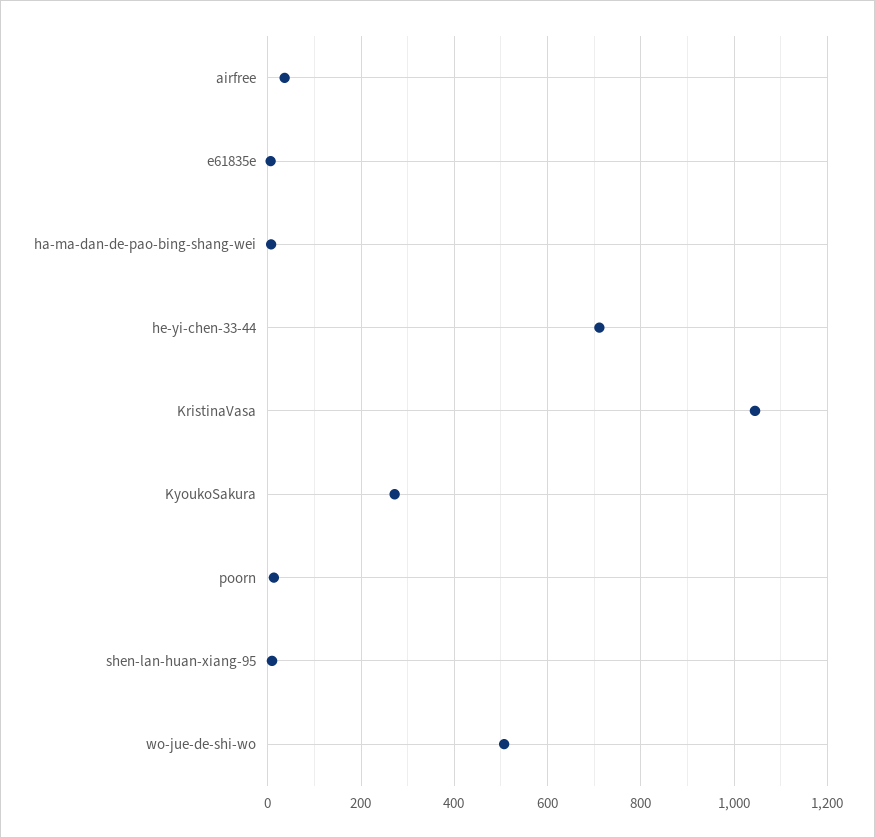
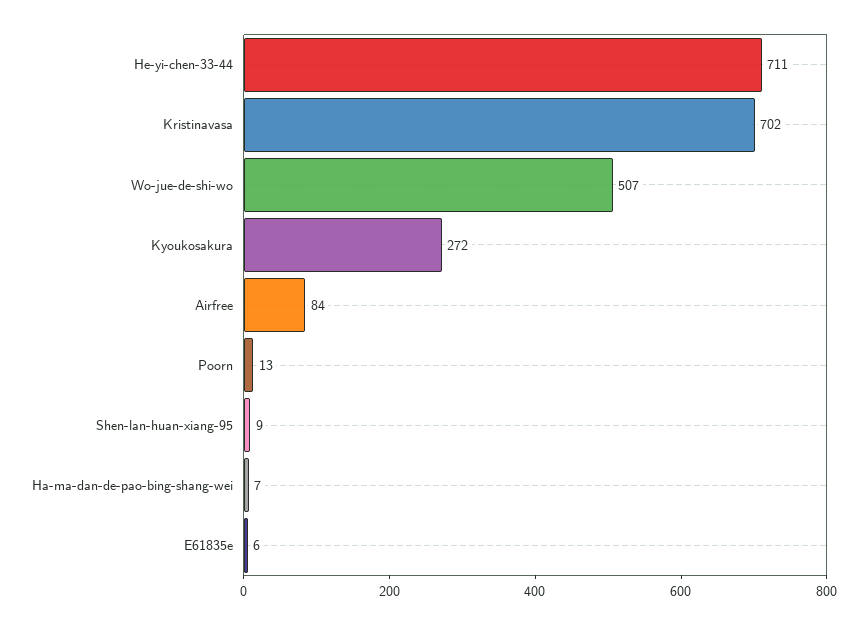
  {
-   "airfree": 40,
+   "airfree": 84,
    "e61835e": 6,
    "ha-ma-dan-de-pao-bing-shang-wei": 7,
    "he-yi-chen-33-44": 711,
-   "KristinaVasa": 1040,
+   "KristinaVasa": 702,
    "KyoukoSakura": 272,
    "poorn": 13,
    "shen-lan-huan-xiang-95": 9,
    "wo-jue-de-shi-wo": 507
  }

